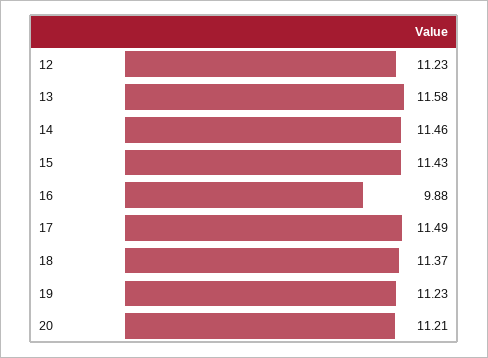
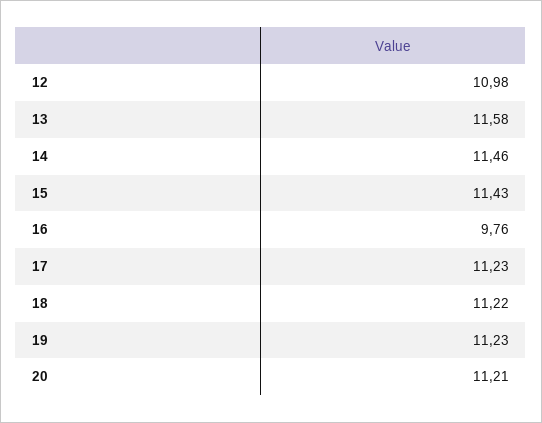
  {
-   "12": 11.23,
+   "12": 10.98,
    "13": 11.58,
    "14": 11.46,
    "15": 11.43,
-   "16": 9.88,
+   "16": 9.76,
-   "17": 11.49,
+   "17": 11.23,
-   "18": 11.37,
+   "18": 11.22,
    "19": 11.23,
    "20": 11.21
  }

